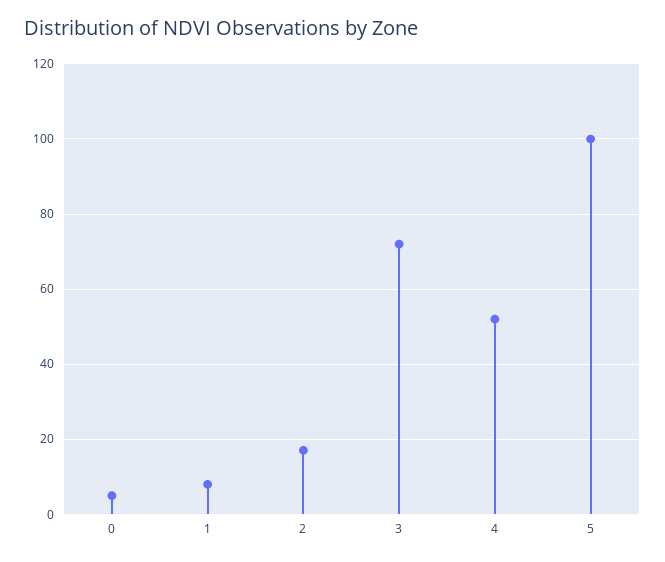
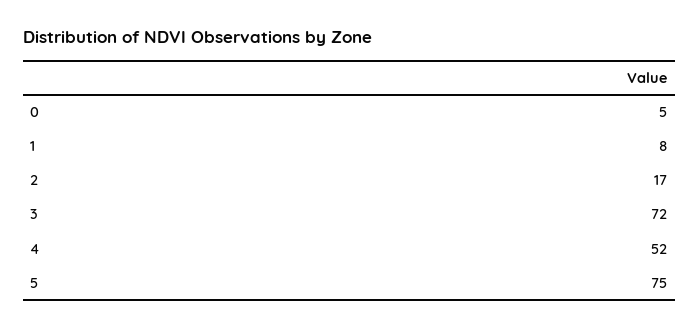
  {
    "0": 5,
    "1": 8,
    "2": 17,
    "3": 72,
    "4": 52,
-   "5": 100
+   "5": 75
  }

